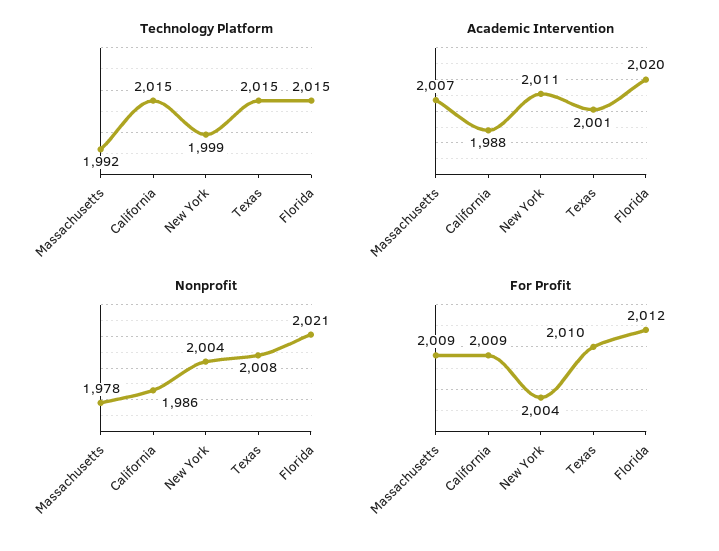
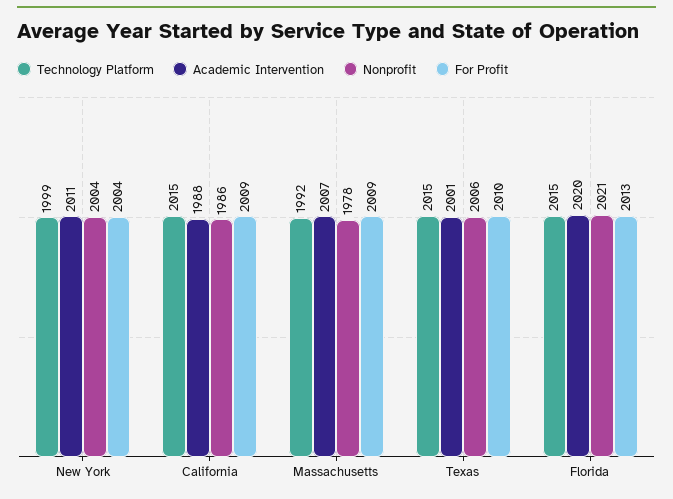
  {
    "Technology Platform": {
      "Massachusetts": 1992,
      "California": 2015,
      "New York": 1999,
      "Texas": 2015,
      "Florida": 2015
    },
    "Academic Intervention": {
      "Massachusetts": 2007,
      "California": 1988,
      "New York": 2011,
      "Texas": 2001,
      "Florida": 2020
    },
    "Nonprofit": {
      "Massachusetts": 1978,
      "California": 1986,
      "New York": 2004,
-     "Texas": 2008,
+     "Texas": 2006,
      "Florida": 2021
    },
    "For Profit": {
      "Massachusetts": 2009,
      "California": 2009,
      "New York": 2004,
      "Texas": 2010,
-     "Florida": 2012
+     "Florida": 2013
    }
  }

